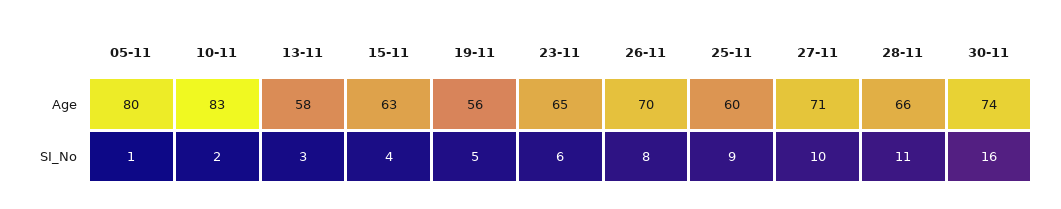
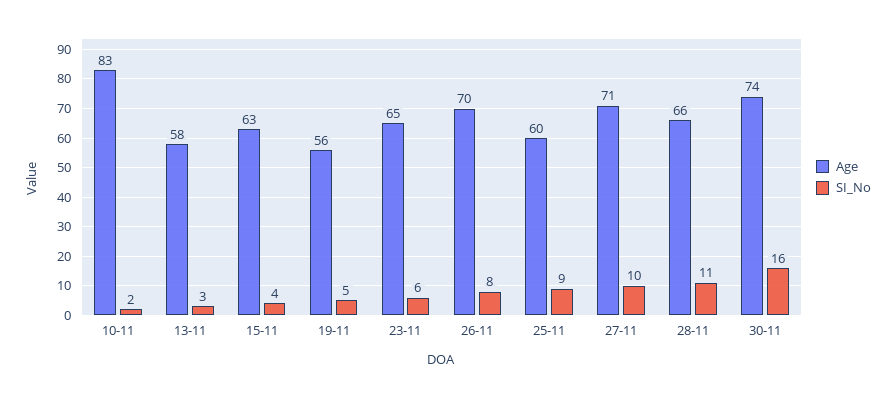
  {
    "Age": {
-     "05-11": 80,
      "10-11": 83,
      "13-11": 58,
      "15-11": 63,
      "19-11": 56,
      "23-11": 65,
      "26-11": 70,
      "25-11": 60,
      "27-11": 71,
      "28-11": 66,
      "30-11": 74
    },
    "SI_No": {
-     "05-11": 1,
      "10-11": 2,
      "13-11": 3,
      "15-11": 4,
      "19-11": 5,
      "23-11": 6,
      "26-11": 8,
      "25-11": 9,
      "27-11": 10,
      "28-11": 11,
      "30-11": 16
    }
  }

